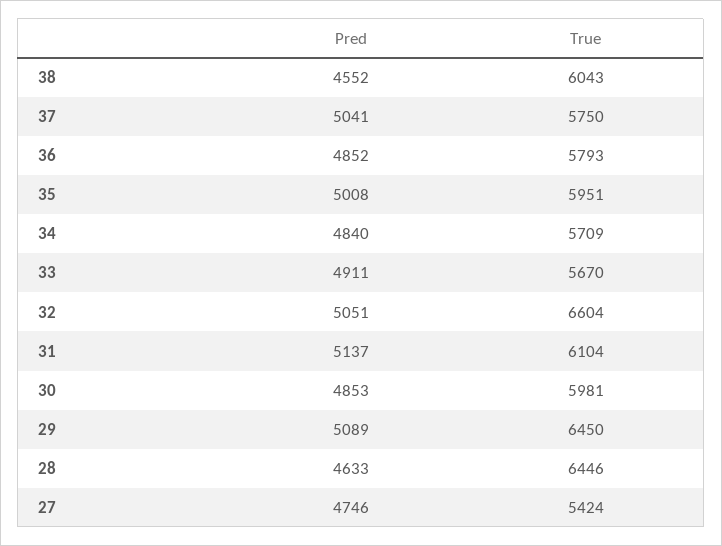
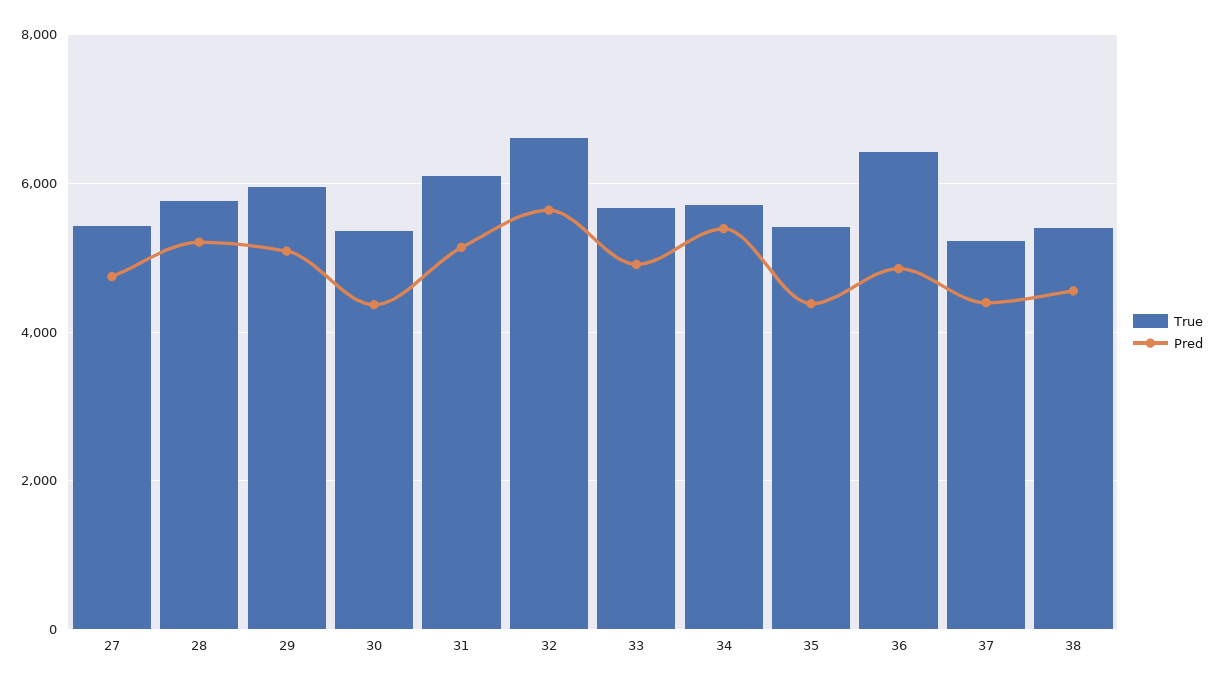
  {
    "Pred": {
      "38": 4552,
-     "37": 5041,
+     "37": 4400,
      "36": 4852,
-     "35": 5008,
+     "35": 4400,
-     "34": 4840,
+     "34": 5400,
      "33": 4911,
-     "32": 5051,
+     "32": 5600,
      "31": 5137,
-     "30": 4853,
+     "30": 4400,
      "29": 5089,
-     "28": 4633,
+     "28": 5200,
      "27": 4746
    },
    "True": {
-     "38": 6043,
+     "38": 5400,
-     "37": 5750,
+     "37": 5200,
-     "36": 5793,
+     "36": 6400,
-     "35": 5951,
+     "35": 5400,
      "34": 5709,
      "33": 5670,
      "32": 6604,
      "31": 6104,
-     "30": 5981,
+     "30": 5400,
-     "29": 6450,
+     "29": 6000,
-     "28": 6446,
+     "28": 5800,
      "27": 5424
    }
  }

